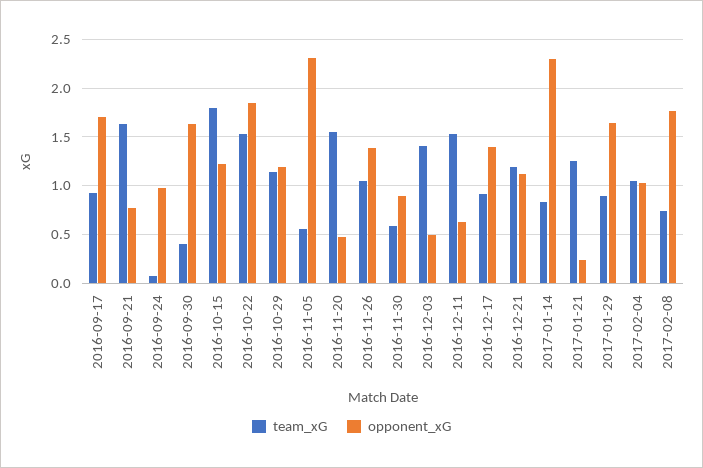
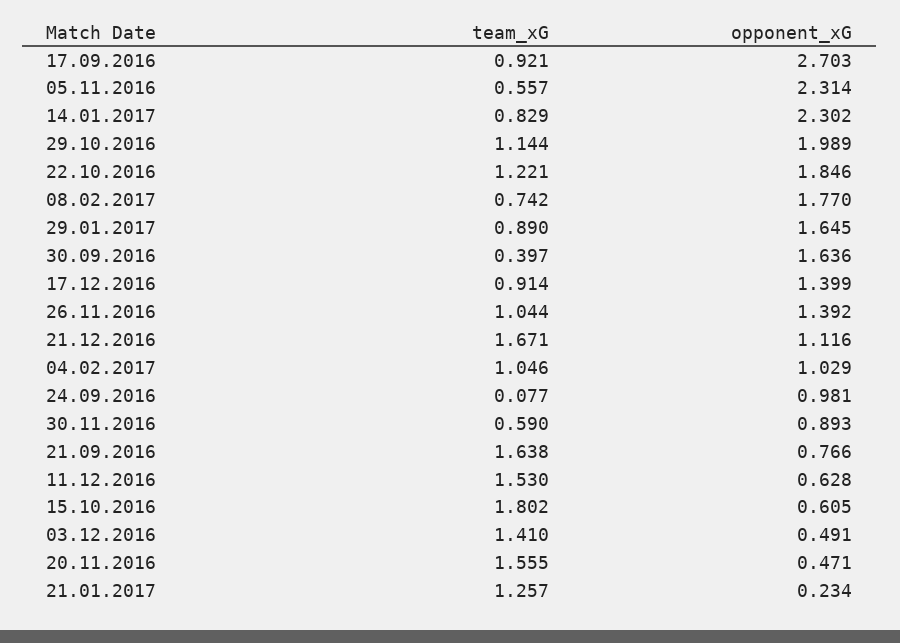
  {
    "team_xG": {
      "2016-09-17": 0.921,
      "2016-09-21": 1.638,
      "2016-09-24": 0.077,
      "2016-09-30": 0.397,
      "2016-10-15": 1.802,
-     "2016-10-22": 1.5,
+     "2016-10-22": 1.221,
      "2016-10-29": 1.144,
      "2016-11-05": 0.557,
      "2016-11-20": 1.555,
      "2016-11-26": 1.044,
      "2016-11-30": 0.59,
      "2016-12-03": 1.41,
      "2016-12-11": 1.53,
      "2016-12-17": 0.914,
-     "2016-12-21": 1.2,
+     "2016-12-21": 1.671,
      "2017-01-14": 0.829,
      "2017-01-21": 1.257,
      "2017-01-29": 0.89,
      "2017-02-04": 1.046,
      "2017-02-08": 0.742
    },
    "opponent_xG": {
-     "2016-09-17": 1.7,
+     "2016-09-17": 2.703,
      "2016-09-21": 0.766,
      "2016-09-24": 0.981,
      "2016-09-30": 1.636,
-     "2016-10-15": 1.2,
+     "2016-10-15": 0.605,
      "2016-10-22": 1.846,
-     "2016-10-29": 1.2,
+     "2016-10-29": 1.989,
      "2016-11-05": 2.314,
      "2016-11-20": 0.471,
      "2016-11-26": 1.392,
      "2016-11-30": 0.893,
      "2016-12-03": 0.491,
      "2016-12-11": 0.628,
      "2016-12-17": 1.399,
      "2016-12-21": 1.116,
      "2017-01-14": 2.302,
      "2017-01-21": 0.234,
      "2017-01-29": 1.645,
      "2017-02-04": 1.029,
      "2017-02-08": 1.77
    }
  }

